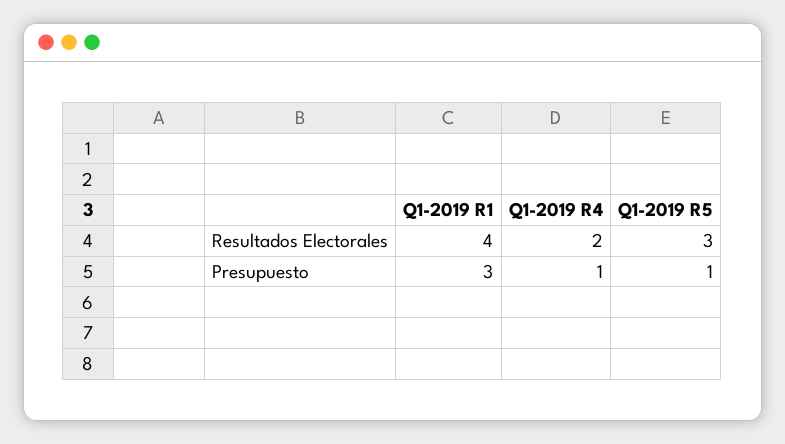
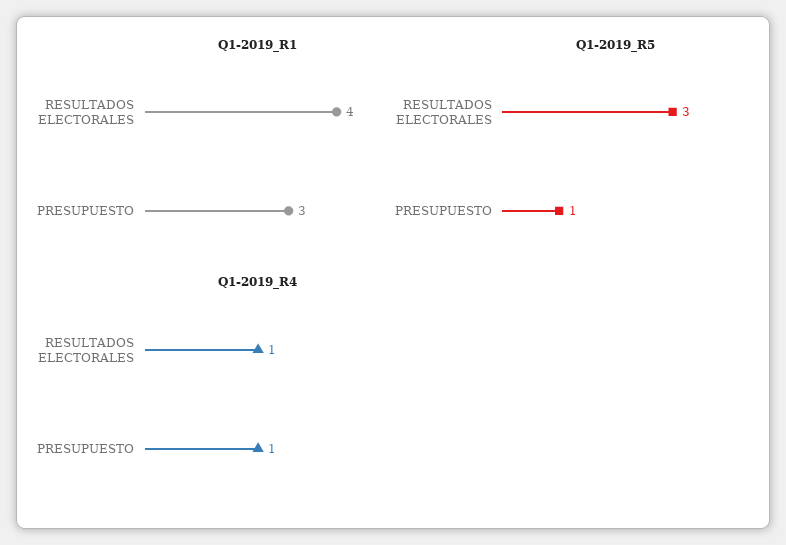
  {
    "Q1-2019 R1": {
      "Resultados Electorales": 4,
      "Presupuesto": 3
    },
    "Q1-2019 R4": {
-     "Resultados Electorales": 2,
+     "Resultados Electorales": 1,
      "Presupuesto": 1
    },
    "Q1-2019 R5": {
      "Resultados Electorales": 3,
      "Presupuesto": 1
    }
  }

